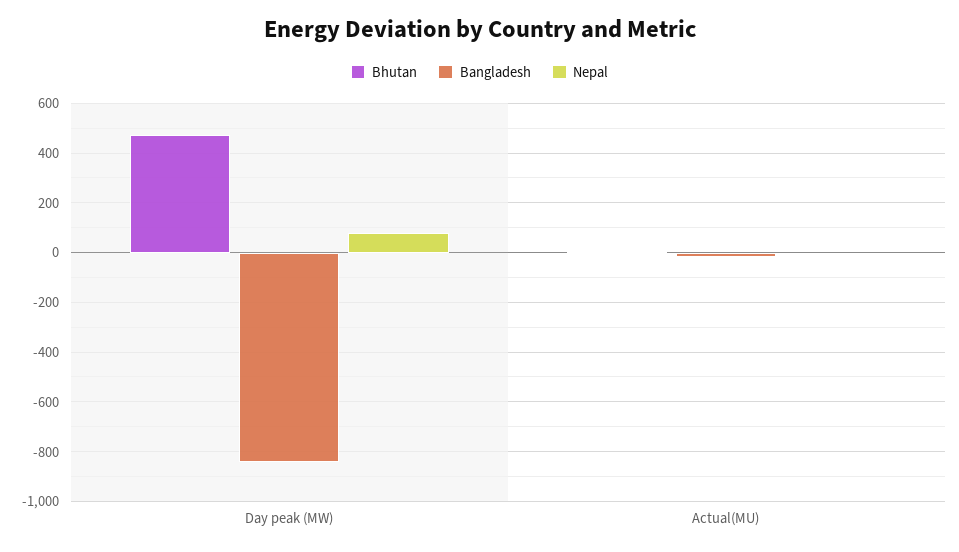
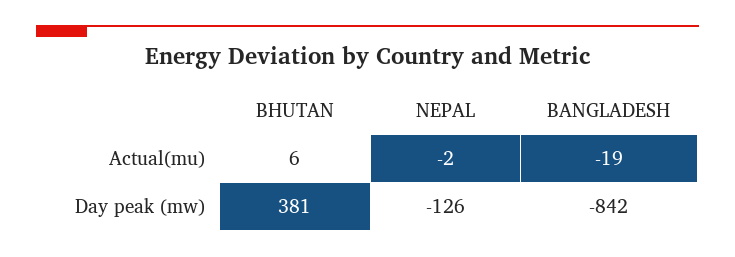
  {
    "Bhutan": {
-     "Day peak (MW)": 475,
+     "Day peak (MW)": 381,
      "Actual(MU)": 6
    },
    "Bangladesh": {
      "Day peak (MW)": -842,
      "Actual(MU)": -19
    },
    "Nepal": {
-     "Day peak (MW)": 75,
+     "Day peak (MW)": -126,
      "Actual(MU)": -2
    }
  }

